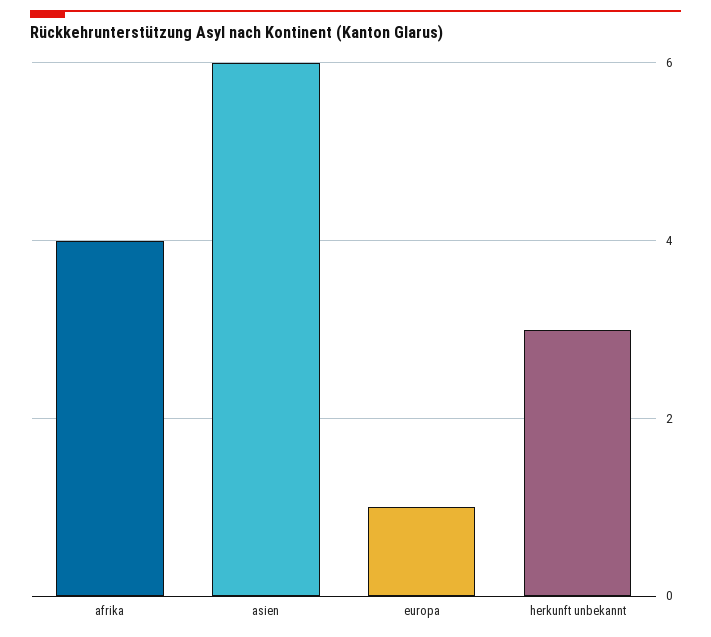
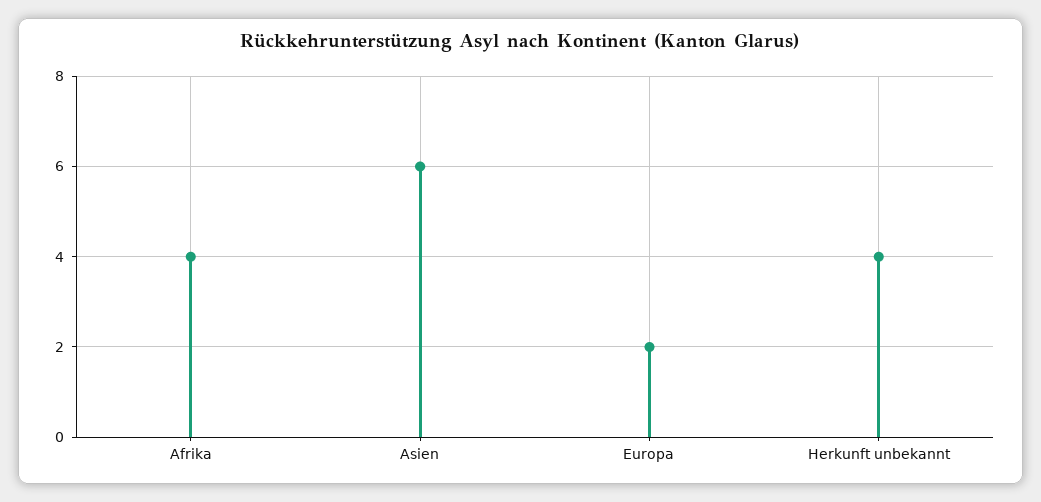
  {
    "afrika": 4,
    "asien": 6,
-   "europa": 1,
+   "europa": 2,
-   "herkunft unbekannt": 3
+   "herkunft unbekannt": 4
  }

